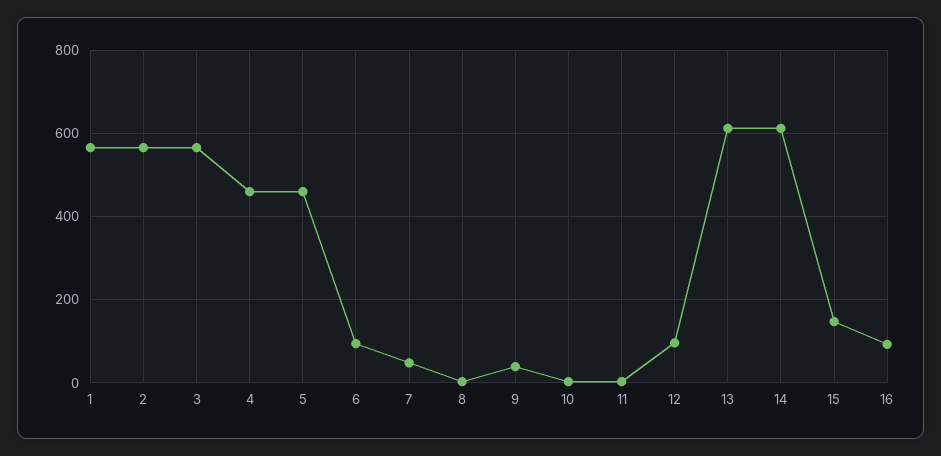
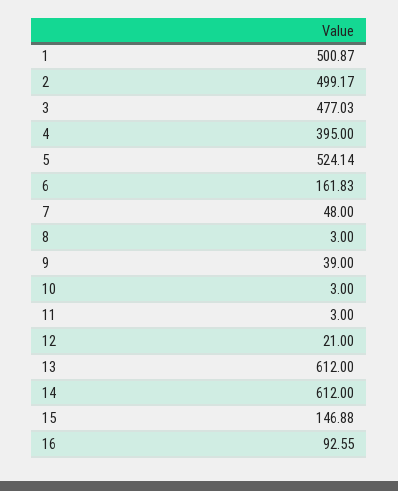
  {
-   "1": 560,
+   "1": 500.87,
-   "2": 560,
+   "2": 499.17,
-   "3": 560,
+   "3": 477.03,
-   "4": 460,
+   "4": 395,
-   "5": 460,
+   "5": 524.14,
-   "6": 100,
+   "6": 161.83,
    "7": 48,
    "8": 3,
    "9": 39,
    "10": 3,
    "11": 3,
-   "12": 100,
+   "12": 21,
    "13": 612,
    "14": 612,
    "15": 146.88,
    "16": 92.55
  }

